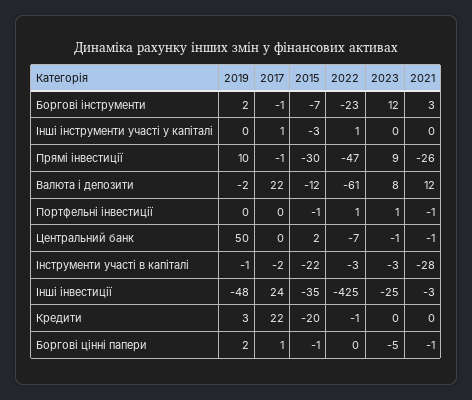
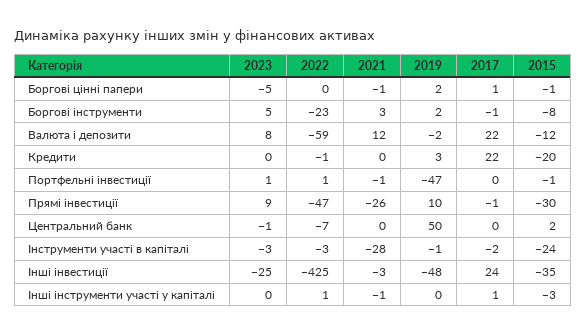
  {
    "2019": {
      "Боргові інструменти": 2,
      "Інші інструменти участі у капіталі": 0,
      "Прямі інвестиції": 10,
      "Валюта і депозити": -2,
-     "Портфельні інвестиції": 0,
+     "Портфельні інвестиції": -47,
      "Центральний банк": 50,
      "Інструменти участі в капіталі": -1,
      "Інші інвестиції": -48,
      "Кредити": 3,
      "Боргові цінні папери": 2
    },
    "2017": {
      "Боргові інструменти": -1,
      "Інші інструменти участі у капіталі": 1,
      "Прямі інвестиції": -1,
      "Валюта і депозити": 22,
      "Портфельні інвестиції": 0,
      "Центральний банк": 0,
      "Інструменти участі в капіталі": -2,
      "Інші інвестиції": 24,
      "Кредити": 22,
      "Боргові цінні папери": 1
    },
    "2015": {
-     "Боргові інструменти": -7,
+     "Боргові інструменти": -8,
      "Інші інструменти участі у капіталі": -3,
      "Прямі інвестиції": -30,
      "Валюта і депозити": -12,
      "Портфельні інвестиції": -1,
      "Центральний банк": 2,
-     "Інструменти участі в капіталі": -22,
+     "Інструменти участі в капіталі": -24,
      "Інші інвестиції": -35,
      "Кредити": -20,
      "Боргові цінні папери": -1
    },
    "2022": {
      "Боргові інструменти": -23,
      "Інші інструменти участі у капіталі": 1,
      "Прямі інвестиції": -47,
-     "Валюта і депозити": -61,
+     "Валюта і депозити": -59,
      "Портфельні інвестиції": 1,
      "Центральний банк": -7,
      "Інструменти участі в капіталі": -3,
      "Інші інвестиції": -425,
      "Кредити": -1,
      "Боргові цінні папери": 0
    },
    "2023": {
-     "Боргові інструменти": 12,
+     "Боргові інструменти": 5,
      "Інші інструменти участі у капіталі": 0,
      "Прямі інвестиції": 9,
      "Валюта і депозити": 8,
      "Портфельні інвестиції": 1,
      "Центральний банк": -1,
      "Інструменти участі в капіталі": -3,
      "Інші інвестиції": -25,
      "Кредити": 0,
      "Боргові цінні папери": -5
    },
    "2021": {
      "Боргові інструменти": 3,
-     "Інші інструменти участі у капіталі": 0,
+     "Інші інструменти участі у капіталі": -1,
      "Прямі інвестиції": -26,
      "Валюта і депозити": 12,
      "Портфельні інвестиції": -1,
-     "Центральний банк": -1,
+     "Центральний банк": 0,
      "Інструменти участі в капіталі": -28,
      "Інші інвестиції": -3,
      "Кредити": 0,
      "Боргові цінні папери": -1
    }
  }

